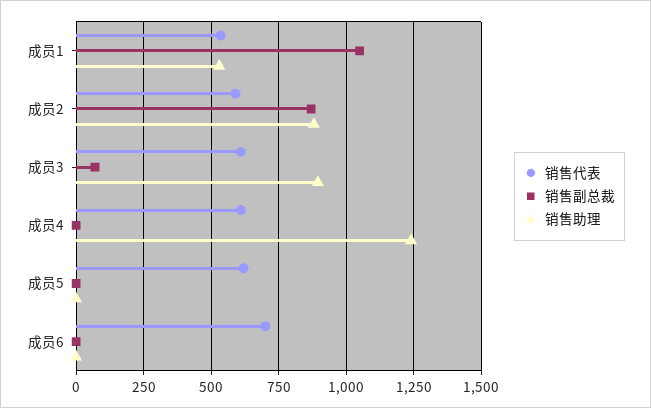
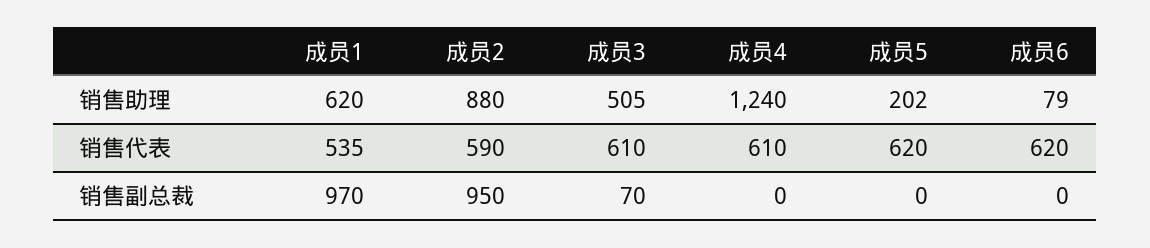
  {
    "销售代表": {
      "成员1": 535,
      "成员2": 590,
      "成员3": 610,
      "成员4": 610,
      "成员5": 620,
-     "成员6": 700
+     "成员6": 620
    },
    "销售副总裁": {
-     "成员1": 1050,
+     "成员1": 970,
-     "成员2": 875,
+     "成员2": 950,
      "成员3": 70,
      "成员4": 0,
      "成员5": 0,
      "成员6": 0
    },
    "销售助理": {
-     "成员1": 525,
+     "成员1": 620,
      "成员2": 880,
-     "成员3": 900,
+     "成员3": 505,
      "成员4": 1240,
-     "成员5": 0,
+     "成员5": 202,
-     "成员6": 0
+     "成员6": 79
    }
  }

